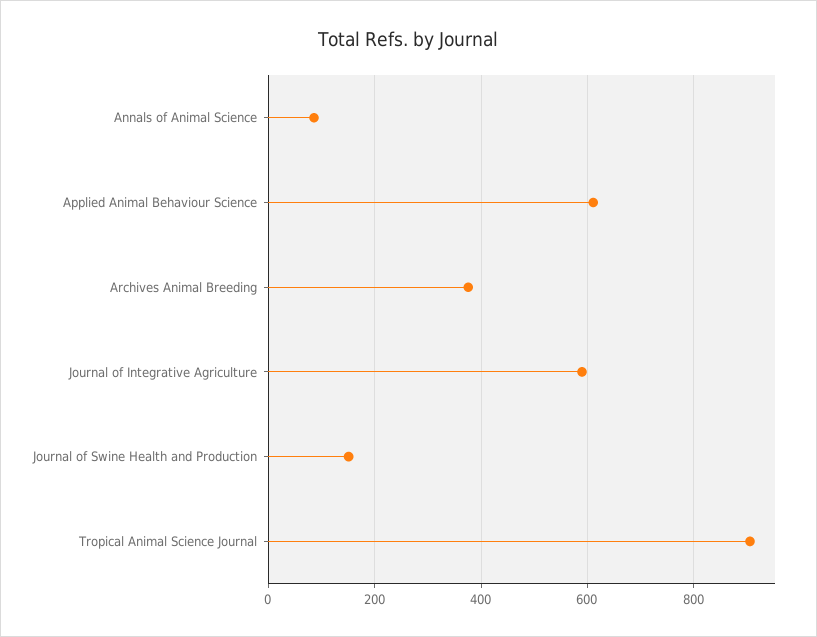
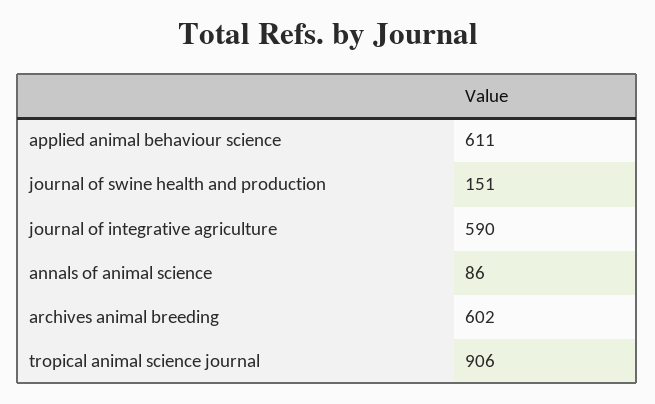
  {
    "Annals of Animal Science": 86,
    "Applied Animal Behaviour Science": 611,
-   "Archives Animal Breeding": 380,
+   "Archives Animal Breeding": 602,
    "Journal of Integrative Agriculture": 590,
    "Journal of Swine Health and Production": 151,
    "Tropical Animal Science Journal": 906
  }

